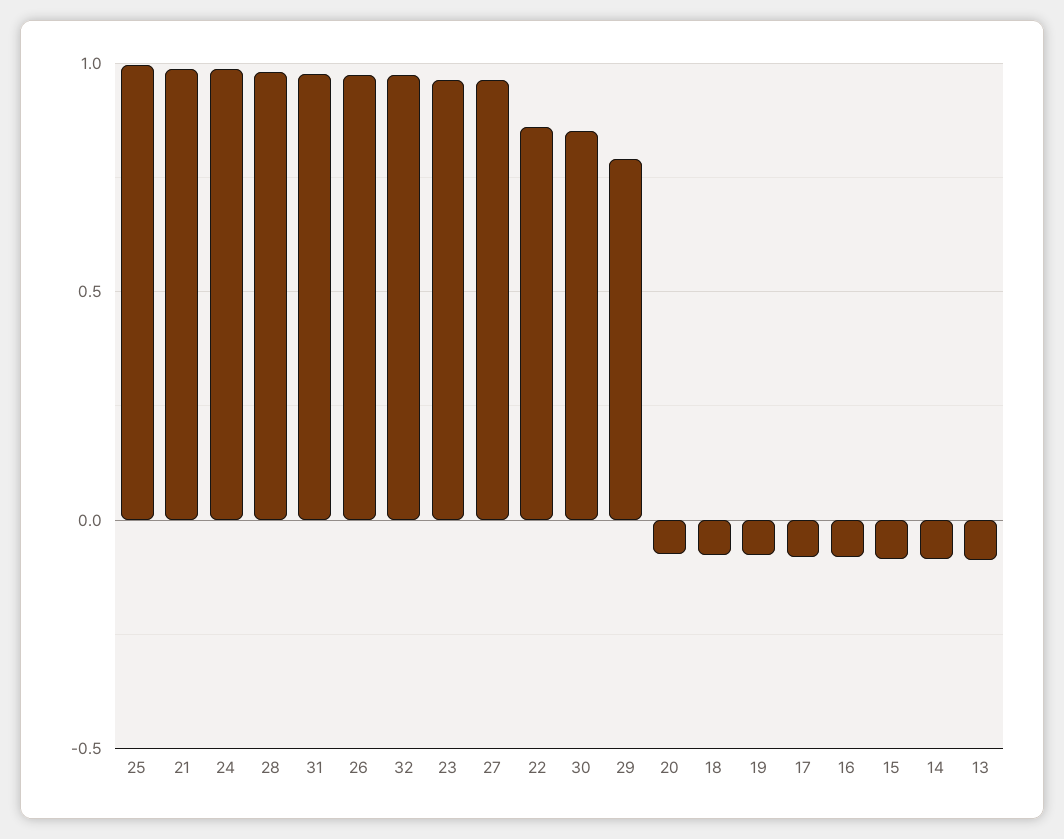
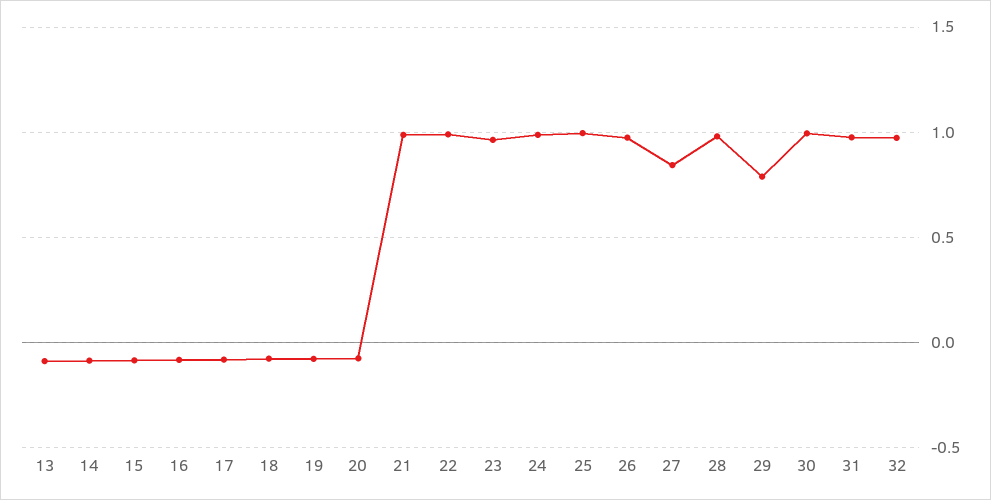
  {
    "25": 1,
    "21": 1,
    "24": 1,
    "28": 1,
    "31": 1,
    "26": 1,
    "32": 0.95,
    "23": 0.95,
-   "27": 0.95,
+   "27": 0.85,
-   "22": 0.85,
+   "22": 1,
-   "30": 0.85,
+   "30": 1,
    "29": 0.8,
    "20": -0.05,
    "18": -0.1,
    "19": -0.1,
    "17": -0.1,
    "16": -0.1,
    "15": -0.1,
    "14": -0.1,
    "13": -0.1
  }

